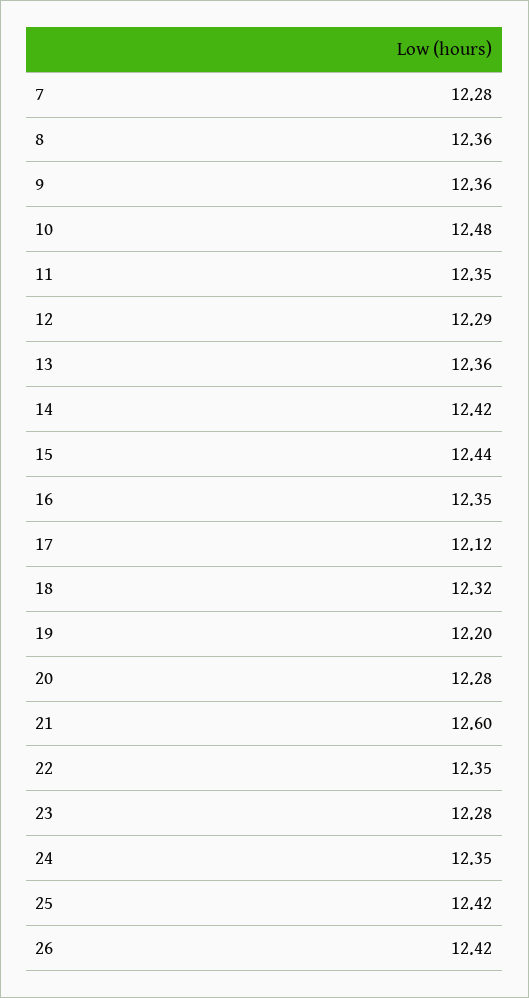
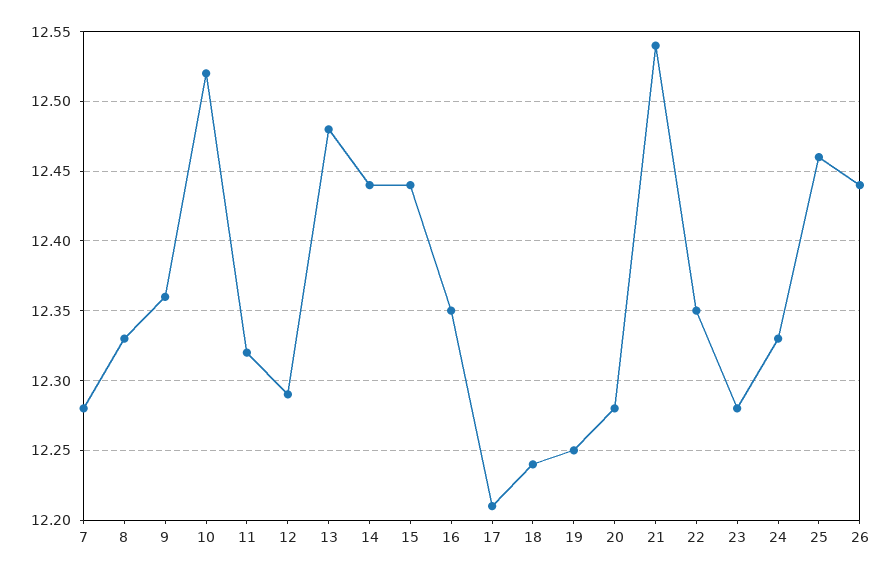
  {
    "7": 12.28,
-   "8": 12.36,
+   "8": 12.33,
    "9": 12.36,
-   "10": 12.48,
+   "10": 12.52,
-   "11": 12.35,
+   "11": 12.32,
    "12": 12.29,
-   "13": 12.36,
+   "13": 12.48,
-   "14": 12.42,
+   "14": 12.44,
    "15": 12.44,
    "16": 12.35,
-   "17": 12.12,
+   "17": 12.21,
-   "18": 12.32,
+   "18": 12.24,
-   "19": 12.2,
+   "19": 12.25,
    "20": 12.28,
-   "21": 12.6,
+   "21": 12.54,
    "22": 12.35,
    "23": 12.28,
-   "24": 12.35,
+   "24": 12.33,
-   "25": 12.42,
+   "25": 12.46,
-   "26": 12.42
+   "26": 12.44
  }

